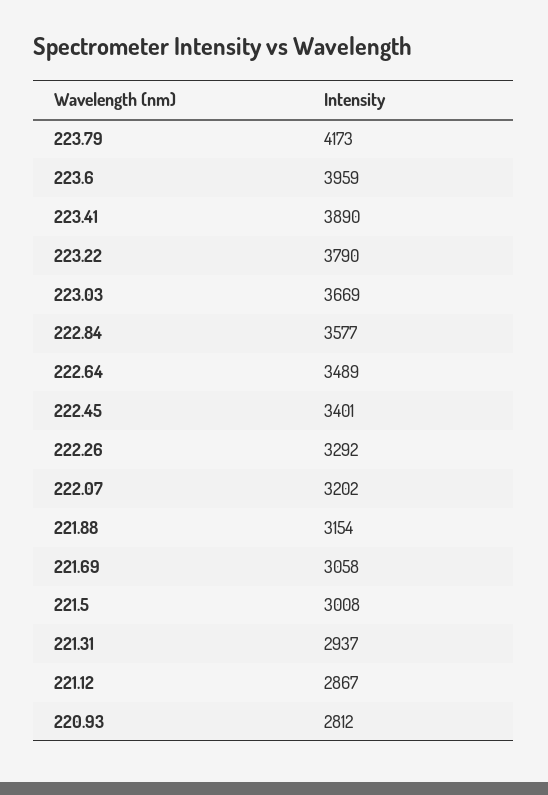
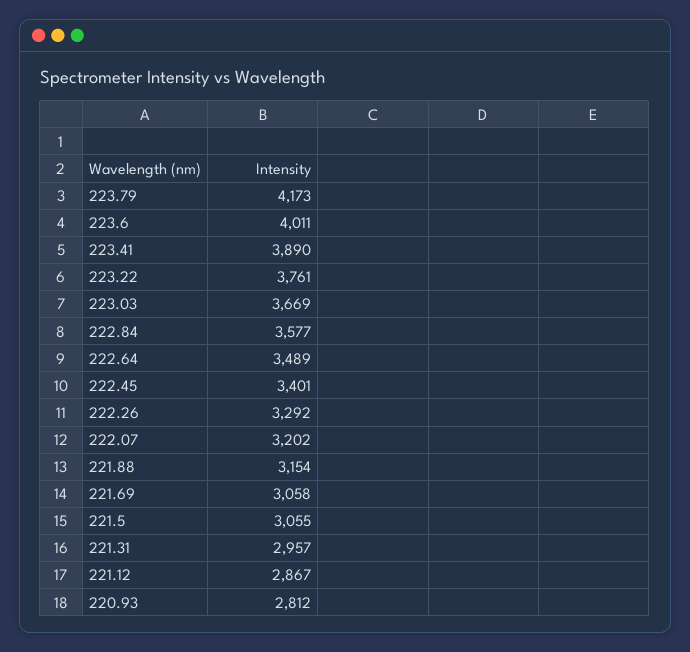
  {
    "223.79": 4173,
-   "223.6": 3959,
+   "223.6": 4011,
    "223.41": 3890,
-   "223.22": 3790,
+   "223.22": 3761,
    "223.03": 3669,
    "222.84": 3577,
    "222.64": 3489,
    "222.45": 3401,
    "222.26": 3292,
    "222.07": 3202,
    "221.88": 3154,
    "221.69": 3058,
-   "221.5": 3008,
+   "221.5": 3055,
-   "221.31": 2937,
+   "221.31": 2957,
    "221.12": 2867,
    "220.93": 2812
  }

